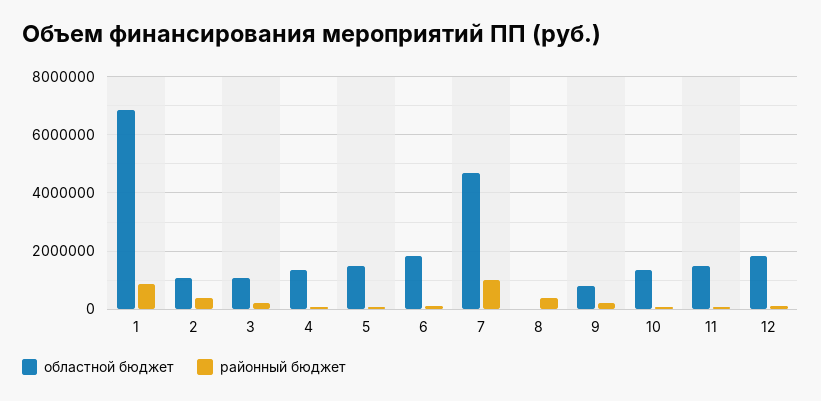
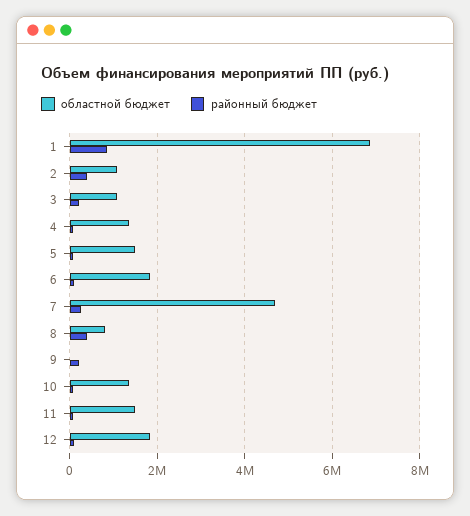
  {
    "областной бюджет": {
      "1": 6800000,
      "2": 1000000,
      "3": 1000000,
      "4": 1400000,
      "5": 1400000,
      "6": 1800000,
      "7": 4600000,
-     "8": 0,
+     "8": 800000,
-     "9": 750000,
+     "9": 0,
      "10": 1400000,
      "11": 1400000,
      "12": 1800000
    },
    "районный бюджет": {
      "1": 800000,
      "2": 400000,
      "3": 200000,
      "4": 0,
      "5": 0,
      "6": 200000,
-     "7": 1000000,
+     "7": 200000,
      "8": 400000,
      "9": 200000,
      "10": 0,
      "11": 0,
      "12": 200000
    }
  }

